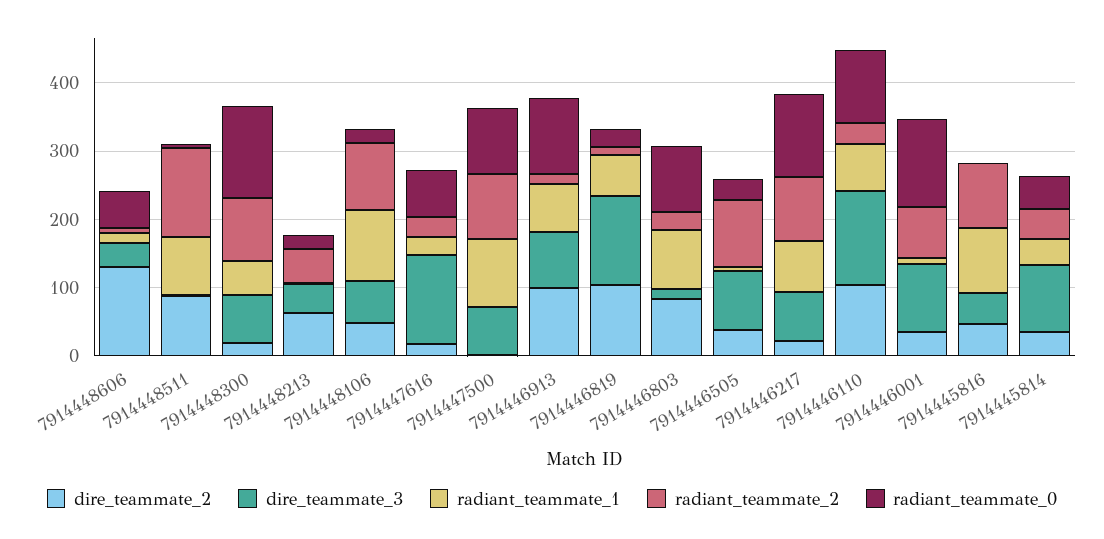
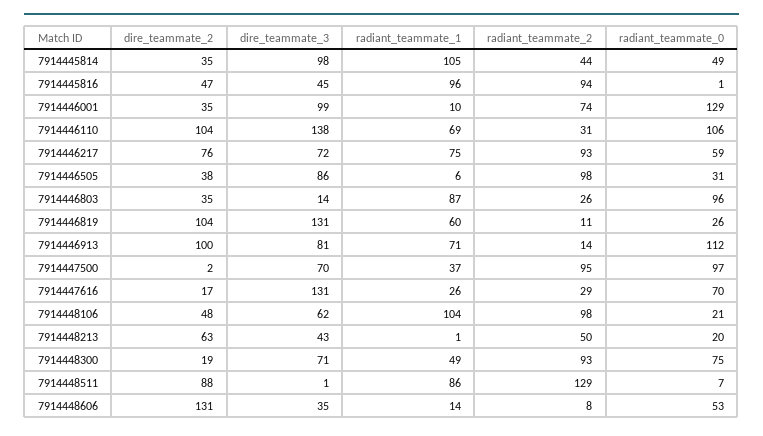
  {
    "dire_teammate_2": {
      "7914448606": 131,
      "7914448511": 88,
      "7914448300": 19,
      "7914448213": 63,
      "7914448106": 48,
      "7914447616": 17,
      "7914447500": 2,
      "7914446913": 100,
      "7914446819": 104,
-     "7914446803": 80,
+     "7914446803": 35,
      "7914446505": 38,
-     "7914446217": 20,
+     "7914446217": 76,
      "7914446110": 104,
      "7914446001": 35,
      "7914445816": 47,
      "7914445814": 35
    },
    "dire_teammate_3": {
      "7914448606": 35,
      "7914448511": 1,
      "7914448300": 71,
      "7914448213": 43,
      "7914448106": 62,
      "7914447616": 131,
      "7914447500": 70,
      "7914446913": 81,
      "7914446819": 131,
      "7914446803": 14,
      "7914446505": 86,
      "7914446217": 72,
      "7914446110": 138,
      "7914446001": 99,
      "7914445816": 45,
      "7914445814": 98
    },
    "radiant_teammate_1": {
      "7914448606": 14,
      "7914448511": 86,
      "7914448300": 49,
      "7914448213": 1,
      "7914448106": 104,
      "7914447616": 26,
-     "7914447500": 100,
+     "7914447500": 37,
      "7914446913": 71,
      "7914446819": 60,
      "7914446803": 87,
      "7914446505": 6,
      "7914446217": 75,
      "7914446110": 69,
      "7914446001": 10,
      "7914445816": 96,
-     "7914445814": 40
+     "7914445814": 105
    },
    "radiant_teammate_2": {
      "7914448606": 8,
      "7914448511": 129,
      "7914448300": 93,
      "7914448213": 50,
      "7914448106": 98,
      "7914447616": 29,
      "7914447500": 95,
      "7914446913": 14,
      "7914446819": 11,
      "7914446803": 26,
      "7914446505": 98,
      "7914446217": 93,
      "7914446110": 31,
      "7914446001": 74,
      "7914445816": 94,
      "7914445814": 44
    },
    "radiant_teammate_0": {
      "7914448606": 53,
      "7914448511": 7,
-     "7914448300": 140,
+     "7914448300": 75,
      "7914448213": 20,
      "7914448106": 21,
      "7914447616": 70,
      "7914447500": 97,
      "7914446913": 112,
      "7914446819": 26,
      "7914446803": 96,
      "7914446505": 31,
-     "7914446217": 120,
+     "7914446217": 59,
      "7914446110": 106,
      "7914446001": 129,
      "7914445816": 1,
      "7914445814": 49
    }
  }

